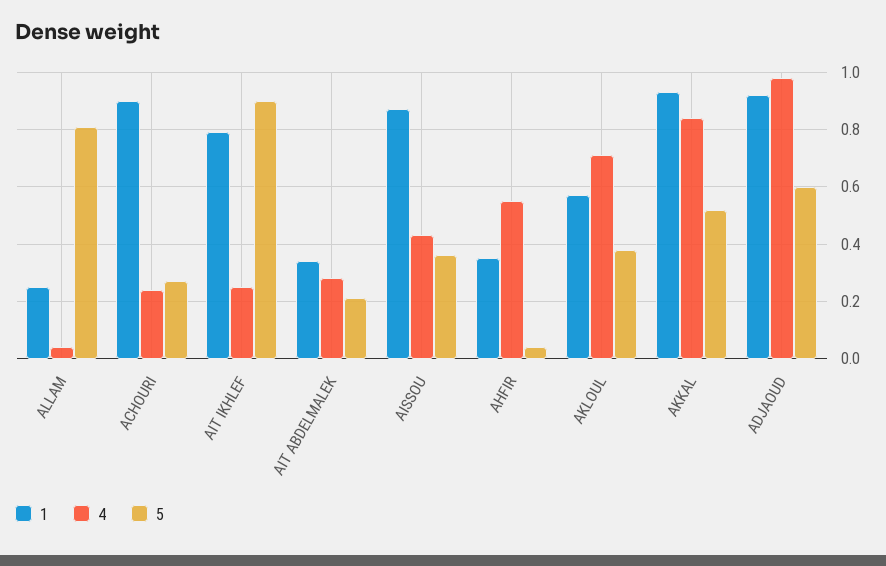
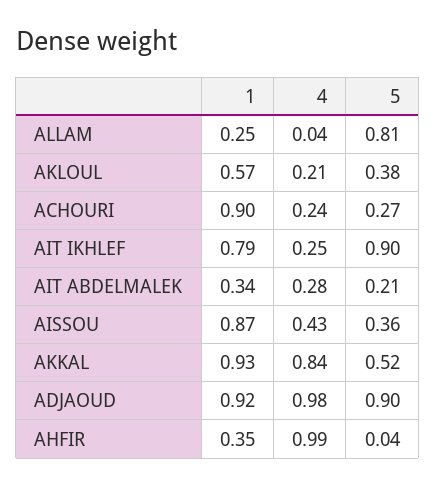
  {
    "1": {
      "ALLAM": 0.25,
      "ACHOURI": 0.9,
      "AIT IKHLEF": 0.79,
      "AIT ABDELMALEK": 0.34,
      "AISSOU": 0.87,
      "AHFIR": 0.35,
      "AKLOUL": 0.57,
      "AKKAL": 0.93,
      "ADJAOUD": 0.92
    },
    "4": {
      "ALLAM": 0.04,
      "ACHOURI": 0.24,
      "AIT IKHLEF": 0.25,
      "AIT ABDELMALEK": 0.28,
      "AISSOU": 0.43,
-     "AHFIR": 0.55,
+     "AHFIR": 0.99,
-     "AKLOUL": 0.7,
+     "AKLOUL": 0.21,
      "AKKAL": 0.84,
      "ADJAOUD": 0.98
    },
    "5": {
      "ALLAM": 0.81,
      "ACHOURI": 0.27,
      "AIT IKHLEF": 0.9,
      "AIT ABDELMALEK": 0.21,
      "AISSOU": 0.36,
      "AHFIR": 0.04,
      "AKLOUL": 0.38,
      "AKKAL": 0.52,
-     "ADJAOUD": 0.6
+     "ADJAOUD": 0.9
    }
  }

